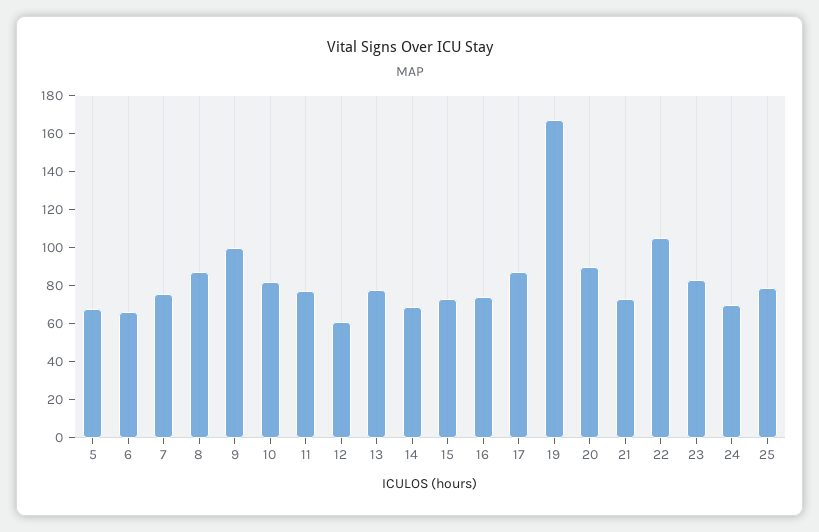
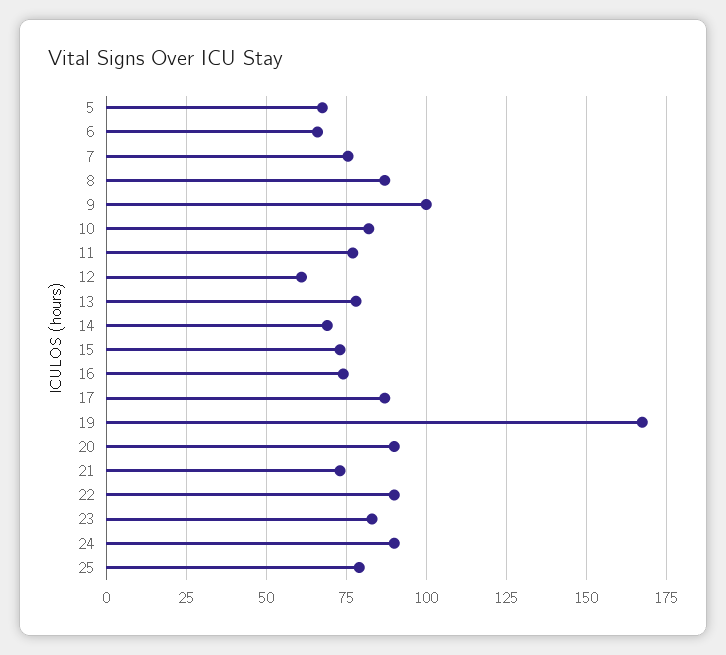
  {
    "5": 67.5,
    "6": 65,
    "7": 75,
    "8": 87.5,
    "9": 100,
    "10": 82.5,
    "11": 77.5,
    "12": 60,
    "13": 77.5,
    "14": 70,
    "15": 72.5,
    "16": 75,
    "17": 87.5,
    "19": 167.5,
    "20": 90,
    "21": 72.5,
-   "22": 105,
+   "22": 90,
    "23": 82.5,
-   "24": 70,
+   "24": 90,
    "25": 80
  }

